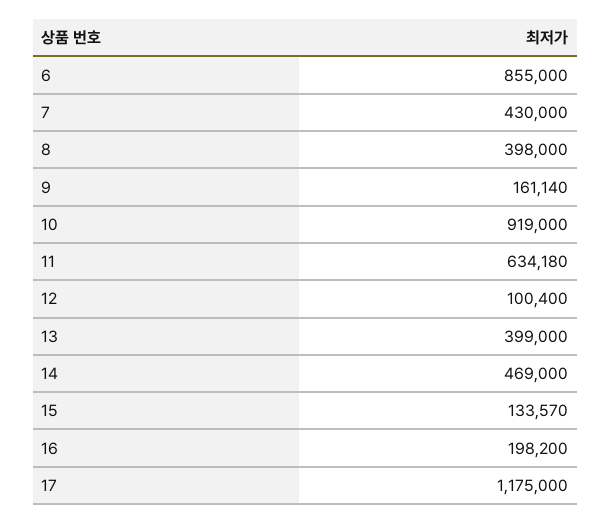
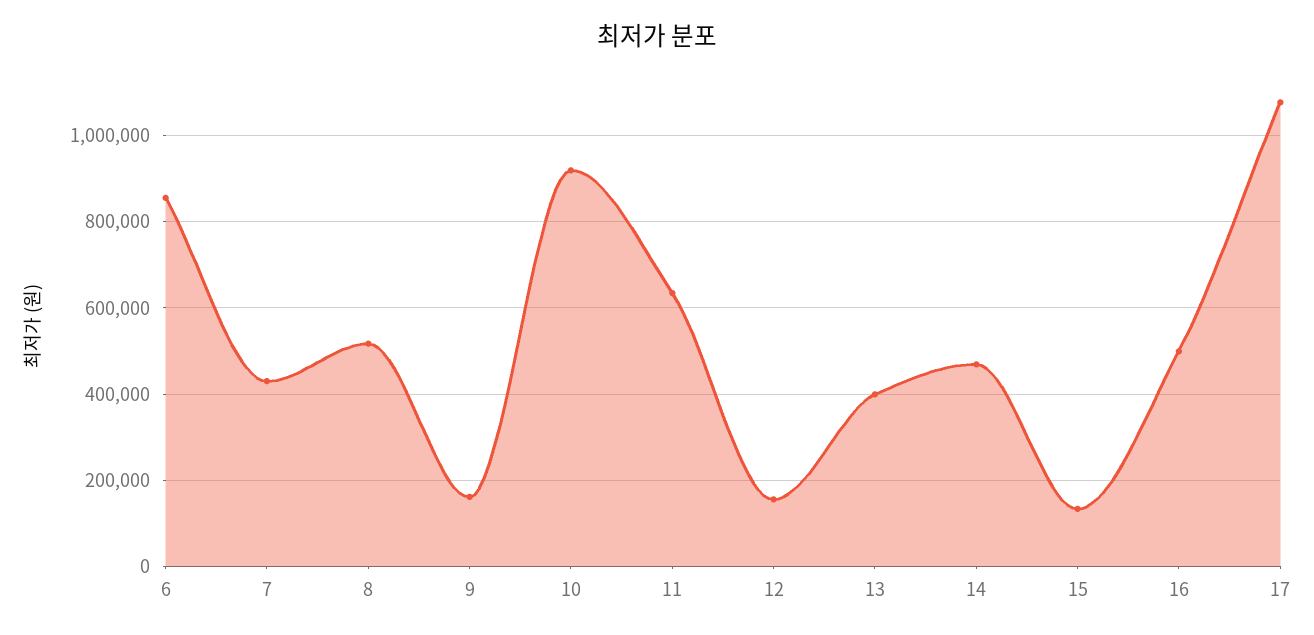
  {
    "6": 855000,
    "7": 430000,
-   "8": 398000,
+   "8": 520000,
    "9": 161140,
    "10": 919000,
    "11": 634180,
-   "12": 100400,
+   "12": 160000,
    "13": 399000,
    "14": 469000,
    "15": 133570,
-   "16": 198200,
+   "16": 500000,
-   "17": 1175000
+   "17": 1080000
  }

